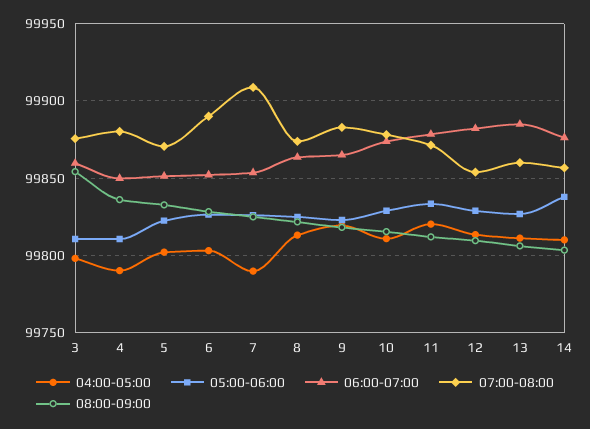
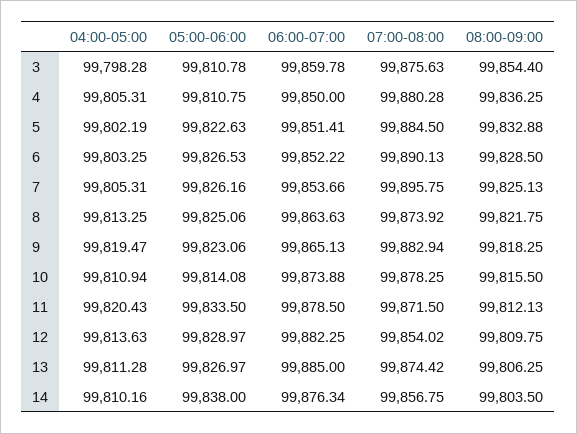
  {
    "04:00-05:00": {
      "3": 99798.28,
-     "4": 99790,
+     "4": 99805.31,
      "5": 99802.19,
      "6": 99803.25,
-     "7": 99790,
+     "7": 99805.31,
      "8": 99813.25,
      "9": 99819.47,
      "10": 99810.94,
      "11": 99820.43,
      "12": 99813.63,
      "13": 99811.28,
      "14": 99810.16
    },
    "05:00-06:00": {
      "3": 99810.78,
      "4": 99810.75,
      "5": 99822.63,
      "6": 99826.53,
      "7": 99826.16,
      "8": 99825.06,
      "9": 99823.06,
-     "10": 99830,
+     "10": 99814.08,
      "11": 99833.5,
      "12": 99828.97,
      "13": 99826.97,
      "14": 99838
    },
    "06:00-07:00": {
      "3": 99859.78,
      "4": 99850,
      "5": 99851.41,
      "6": 99852.22,
      "7": 99853.66,
      "8": 99863.63,
      "9": 99865.13,
      "10": 99873.88,
      "11": 99878.5,
      "12": 99882.25,
      "13": 99885,
      "14": 99876.34
    },
    "07:00-08:00": {
      "3": 99875.63,
      "4": 99880.28,
-     "5": 99870,
+     "5": 99884.5,
      "6": 99890.13,
-     "7": 99910,
+     "7": 99895.75,
      "8": 99873.92,
      "9": 99882.94,
      "10": 99878.25,
      "11": 99871.5,
      "12": 99854.02,
-     "13": 99860,
+     "13": 99874.42,
      "14": 99856.75
    },
    "08:00-09:00": {
      "3": 99854.4,
      "4": 99836.25,
      "5": 99832.88,
      "6": 99828.5,
      "7": 99825.13,
      "8": 99821.75,
      "9": 99818.25,
      "10": 99815.5,
      "11": 99812.13,
      "12": 99809.75,
      "13": 99806.25,
      "14": 99803.5
    }
  }

